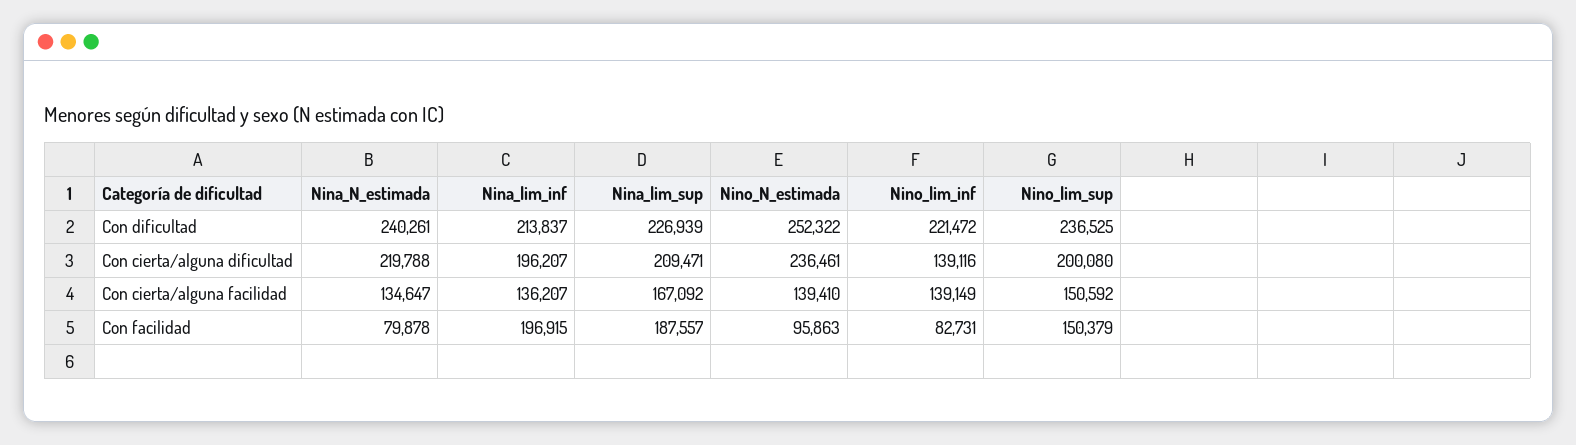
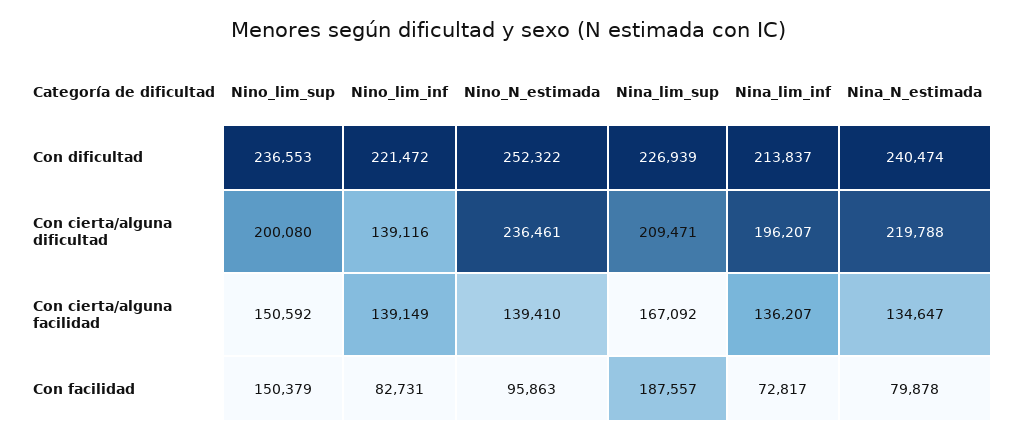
  {
    "Nina_N_estimada": {
-     "Con dificultad": 240261,
+     "Con dificultad": 240474,
      "Con cierta/alguna dificultad": 219788,
      "Con cierta/alguna facilidad": 134647,
      "Con facilidad": 79878
    },
    "Nina_lim_inf": {
      "Con dificultad": 213837,
      "Con cierta/alguna dificultad": 196207,
      "Con cierta/alguna facilidad": 136207,
-     "Con facilidad": 196915
+     "Con facilidad": 72817
    },
    "Nina_lim_sup": {
      "Con dificultad": 226939,
      "Con cierta/alguna dificultad": 209471,
      "Con cierta/alguna facilidad": 167092,
      "Con facilidad": 187557
    },
    "Nino_N_estimada": {
      "Con dificultad": 252322,
      "Con cierta/alguna dificultad": 236461,
      "Con cierta/alguna facilidad": 139410,
      "Con facilidad": 95863
    },
    "Nino_lim_inf": {
      "Con dificultad": 221472,
      "Con cierta/alguna dificultad": 139116,
      "Con cierta/alguna facilidad": 139149,
      "Con facilidad": 82731
    },
    "Nino_lim_sup": {
-     "Con dificultad": 236525,
+     "Con dificultad": 236553,
      "Con cierta/alguna dificultad": 200080,
      "Con cierta/alguna facilidad": 150592,
      "Con facilidad": 150379
    }
  }

